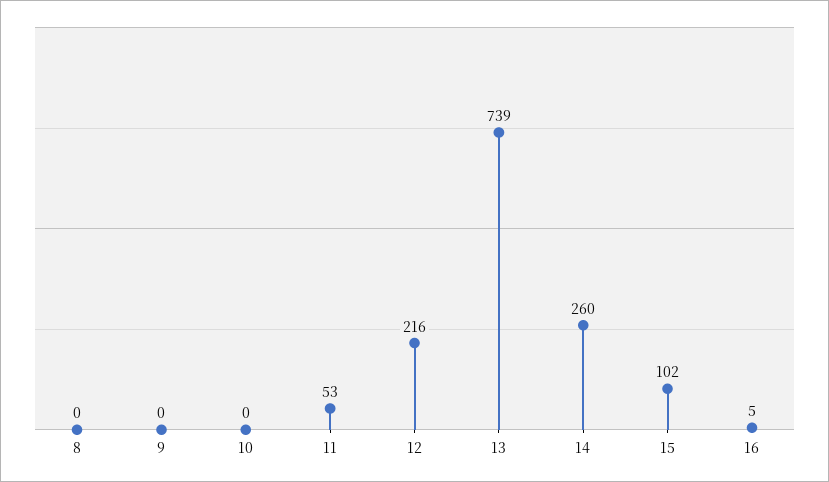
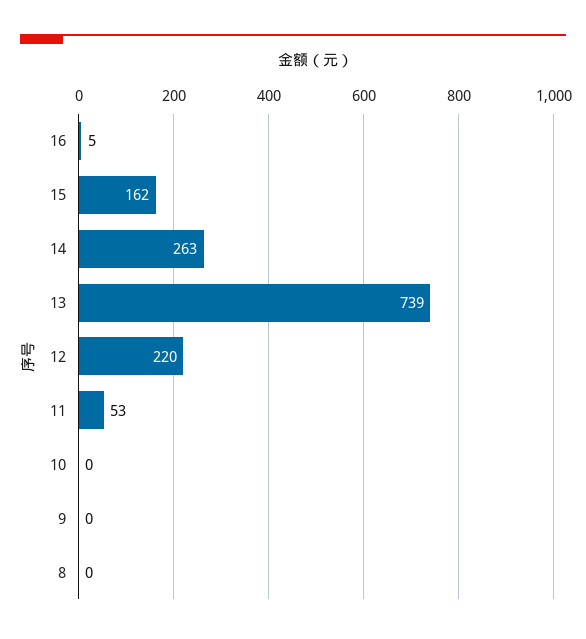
  {
    "8": 0,
    "9": 0,
    "10": 0,
    "11": 53,
-   "12": 216,
+   "12": 220,
    "13": 739,
-   "14": 260,
+   "14": 263,
-   "15": 102,
+   "15": 162,
    "16": 5
  }

